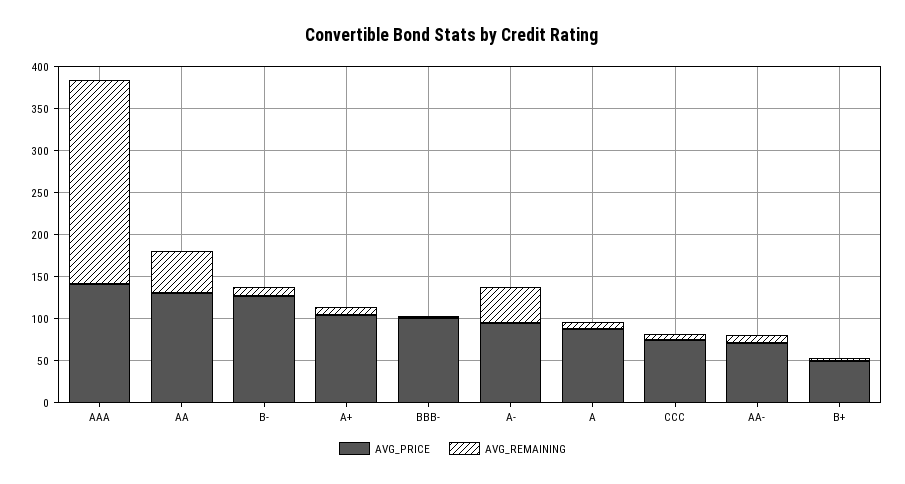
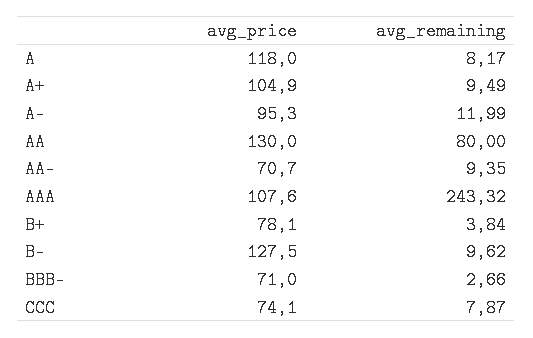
  {
    "AVG_PRICE": {
-     "AAA": 140,
+     "AAA": 107.6,
      "AA": 130,
      "B-": 127.5,
      "A+": 104.9,
-     "BBB-": 100,
+     "BBB-": 71,
      "A-": 95.3,
-     "A": 90,
+     "A": 118,
      "CCC": 74.1,
      "AA-": 70.7,
-     "B+": 50
+     "B+": 78.1
    },
    "AVG_REMAINING": {
      "AAA": 243.32,
-     "AA": 50,
+     "AA": 80,
      "B-": 9.62,
      "A+": 9.49,
      "BBB-": 2.66,
-     "A-": 40,
+     "A-": 11.99,
      "A": 8.17,
      "CCC": 7.87,
      "AA-": 9.35,
      "B+": 3.84
    }
  }

